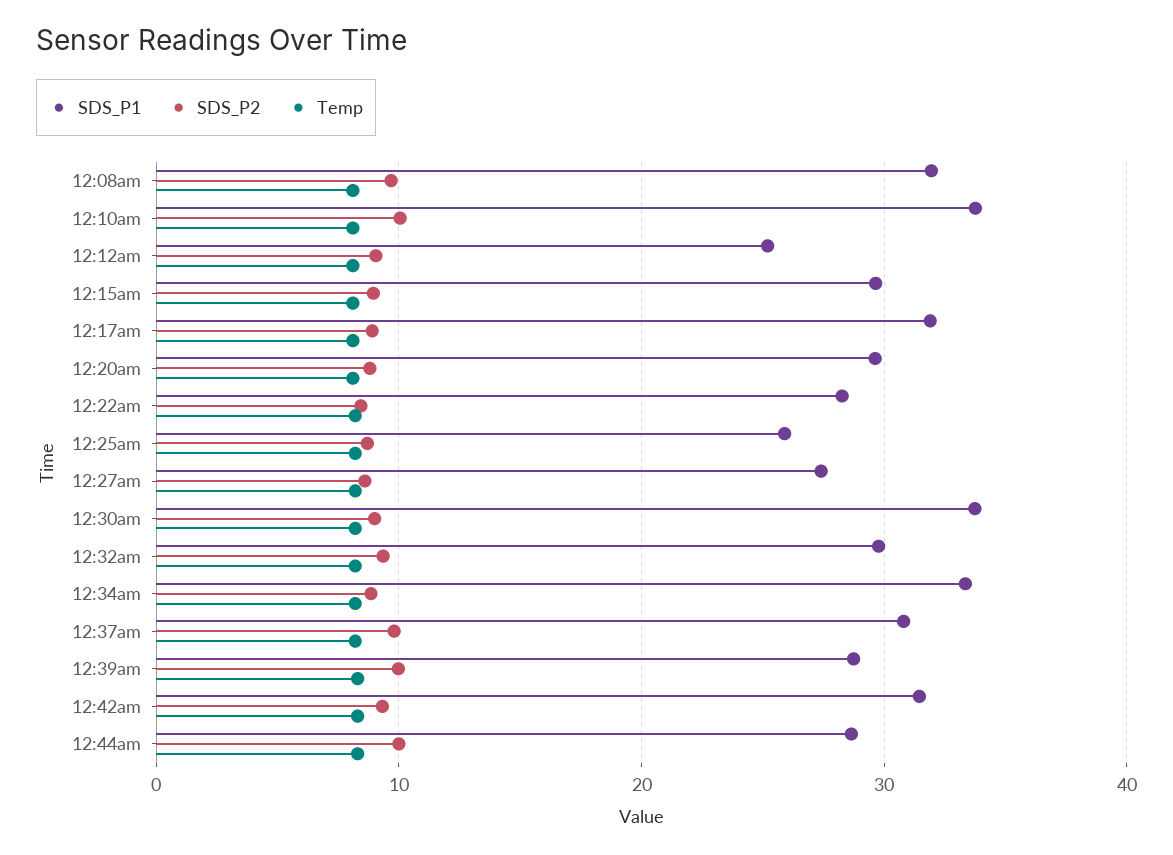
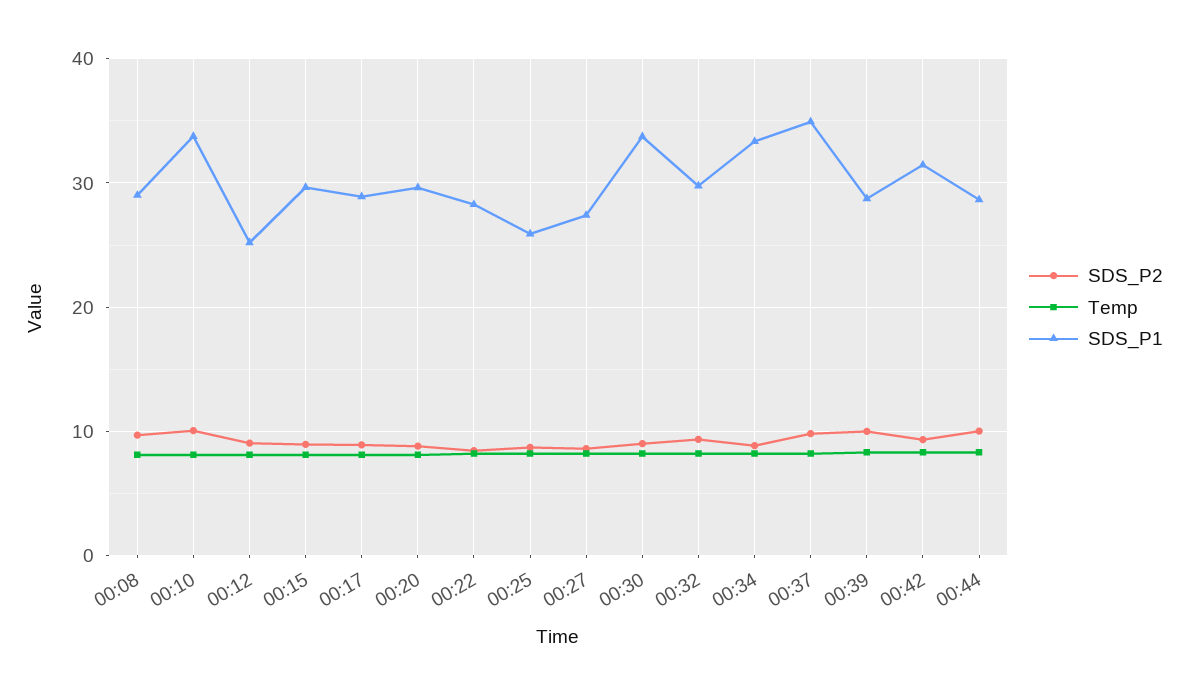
  {
    "SDS_P1": {
-     "12:08am": 32,
+     "12:08am": 29,
      "12:10am": 34,
      "12:12am": 25,
      "12:15am": 30,
-     "12:17am": 32,
+     "12:17am": 29,
      "12:20am": 30,
      "12:22am": 28,
      "12:25am": 26,
      "12:27am": 27,
      "12:30am": 34,
      "12:32am": 30,
      "12:34am": 33,
-     "12:37am": 31,
+     "12:37am": 35,
      "12:39am": 29,
      "12:42am": 31,
      "12:44am": 29
    },
    "SDS_P2": {
      "12:08am": 10,
      "12:10am": 10,
      "12:12am": 9,
      "12:15am": 9,
      "12:17am": 9,
      "12:20am": 9,
      "12:22am": 8,
      "12:25am": 9,
      "12:27am": 9,
      "12:30am": 9,
      "12:32am": 9,
      "12:34am": 9,
      "12:37am": 10,
      "12:39am": 10,
      "12:42am": 9,
      "12:44am": 10
    },
    "Temp": {
      "12:08am": 8,
      "12:10am": 8,
      "12:12am": 8,
      "12:15am": 8,
      "12:17am": 8,
      "12:20am": 8,
      "12:22am": 8,
      "12:25am": 8,
      "12:27am": 8,
      "12:30am": 8,
      "12:32am": 8,
      "12:34am": 8,
      "12:37am": 8,
      "12:39am": 8,
      "12:42am": 8,
      "12:44am": 8
    }
  }

